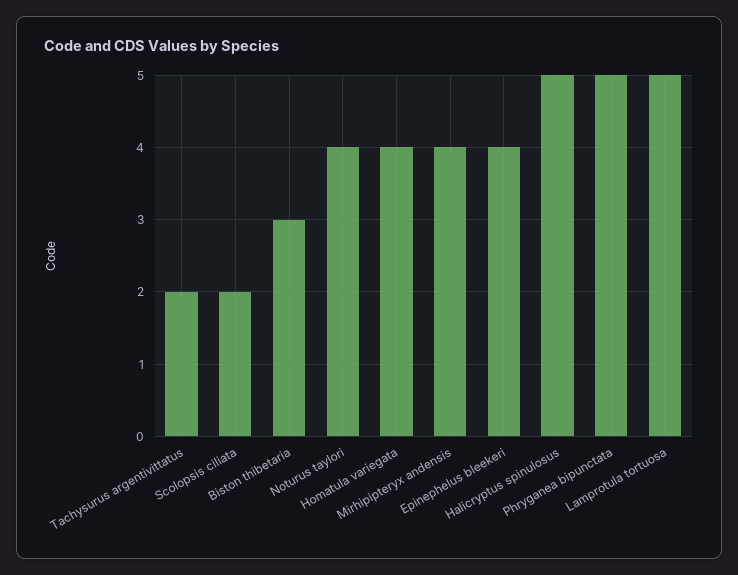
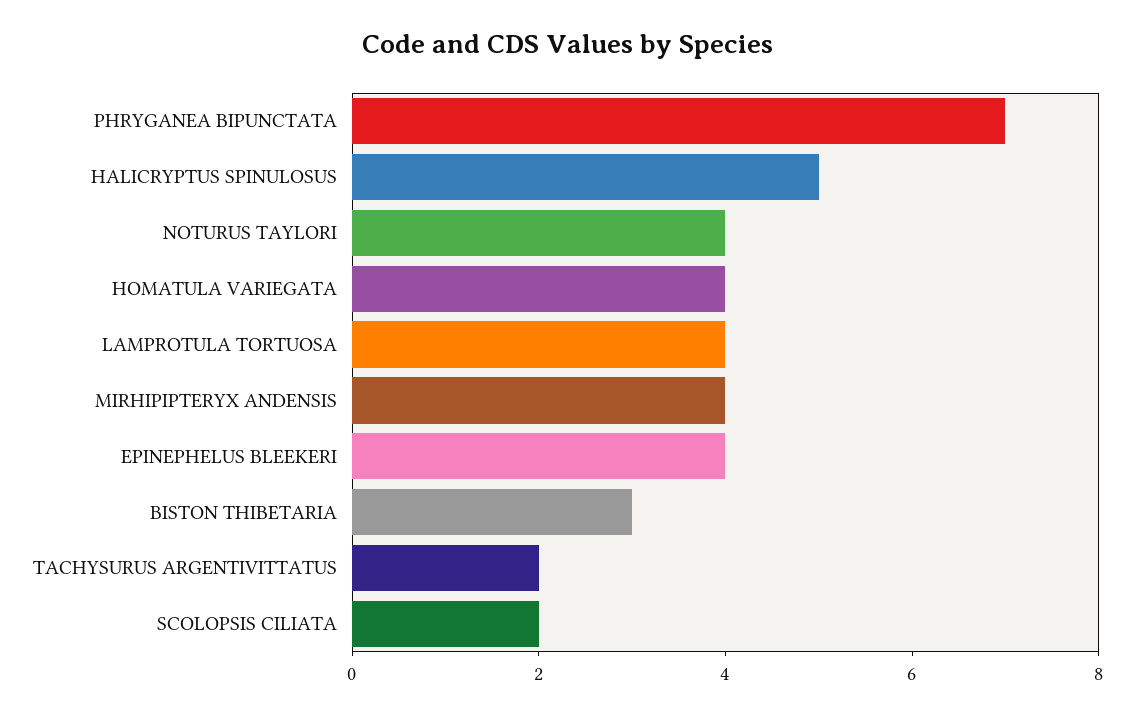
  {
    "Tachysurus argentivittatus": 2,
    "Scolopsis ciliata": 2,
    "Biston thibetaria": 3,
    "Noturus taylori": 4,
    "Homatula variegata": 4,
    "Mirhipipteryx andensis": 4,
    "Epinephelus bleekeri": 4,
    "Halicryptus spinulosus": 5,
-   "Phryganea bipunctata": 5,
+   "Phryganea bipunctata": 7,
-   "Lamprotula tortuosa": 5
+   "Lamprotula tortuosa": 4
  }

